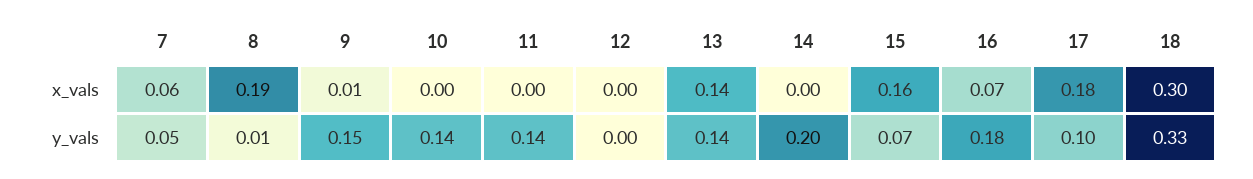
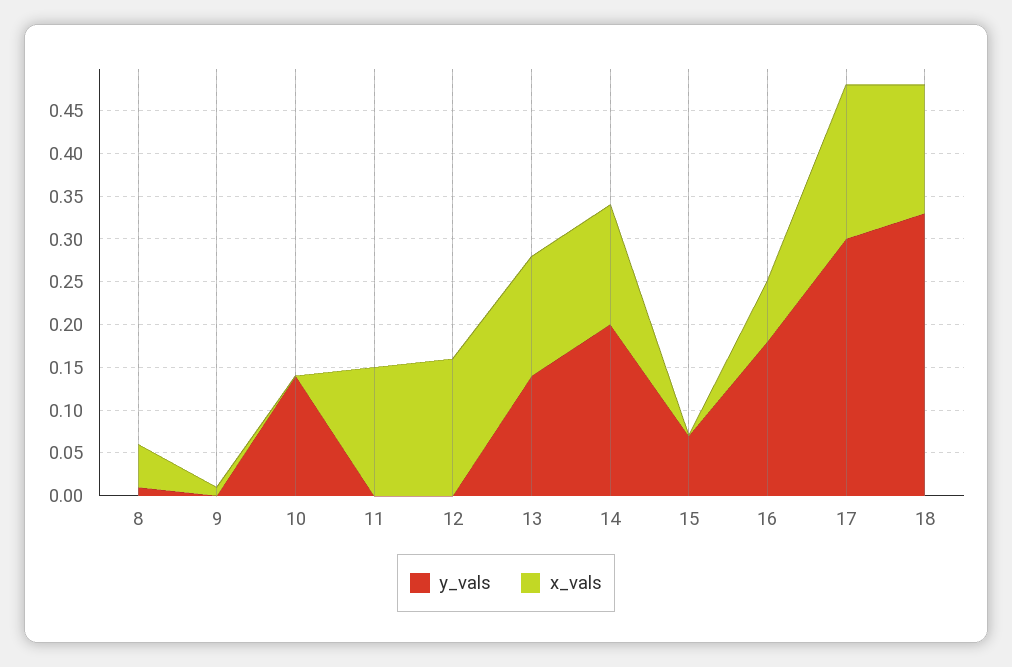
  {
    "x_vals": {
-     "7": 0.06,
-     "8": 0.19,
+     "8": 0.05,
      "9": 0.01,
      "10": 0,
-     "11": 0,
+     "11": 0.15,
-     "12": 0,
+     "12": 0.16,
      "13": 0.14,
-     "14": 0,
+     "14": 0.14,
-     "15": 0.16,
+     "15": 0,
      "16": 0.07,
      "17": 0.18,
-     "18": 0.3
+     "18": 0.15
    },
    "y_vals": {
-     "7": 0.05,
      "8": 0.01,
-     "9": 0.15,
+     "9": 0,
      "10": 0.14,
-     "11": 0.14,
+     "11": 0,
      "12": 0,
      "13": 0.14,
      "14": 0.2,
      "15": 0.07,
      "16": 0.18,
-     "17": 0.1,
+     "17": 0.3,
      "18": 0.33
    }
  }

